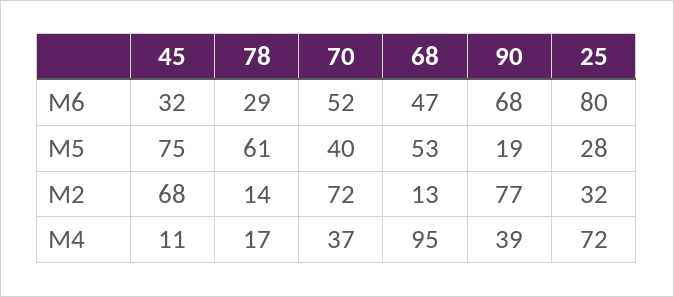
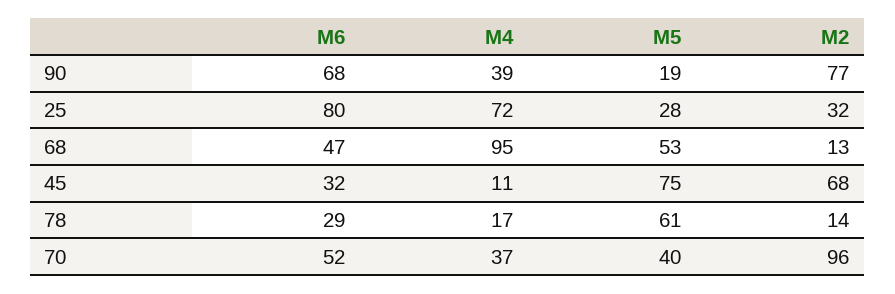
  {
    "45": {
      "M6": 32,
      "M5": 75,
      "M2": 68,
      "M4": 11
    },
    "78": {
      "M6": 29,
      "M5": 61,
      "M2": 14,
      "M4": 17
    },
    "70": {
      "M6": 52,
      "M5": 40,
-     "M2": 72,
+     "M2": 96,
      "M4": 37
    },
    "68": {
      "M6": 47,
      "M5": 53,
      "M2": 13,
      "M4": 95
    },
    "90": {
      "M6": 68,
      "M5": 19,
      "M2": 77,
      "M4": 39
    },
    "25": {
      "M6": 80,
      "M5": 28,
      "M2": 32,
      "M4": 72
    }
  }

